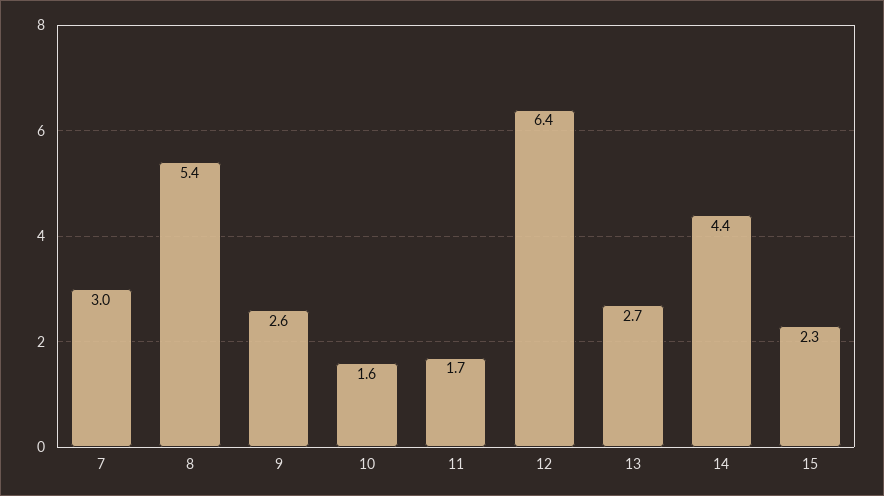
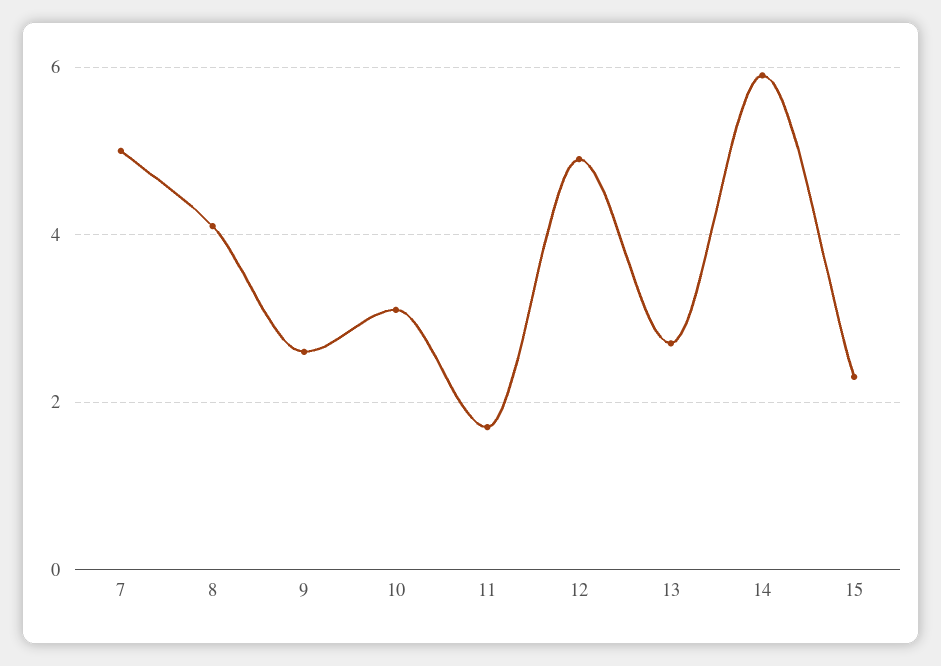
  {
-   "7": 3,
+   "7": 5,
-   "8": 5.4,
+   "8": 4,
    "9": 2.6,
-   "10": 1.6,
+   "10": 3,
    "11": 1.7,
-   "12": 6.4,
+   "12": 5,
    "13": 2.7,
-   "14": 4.4,
+   "14": 6,
    "15": 2.3
  }

